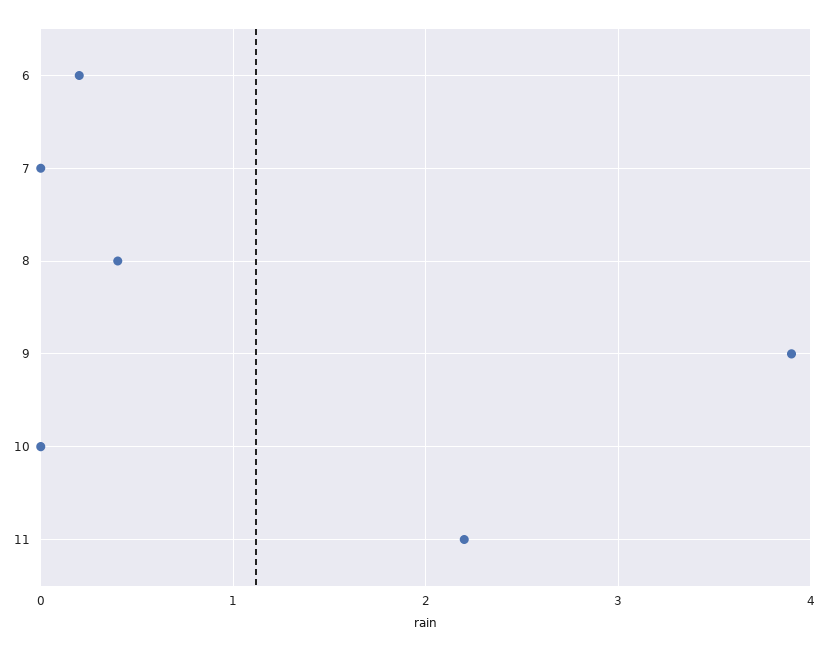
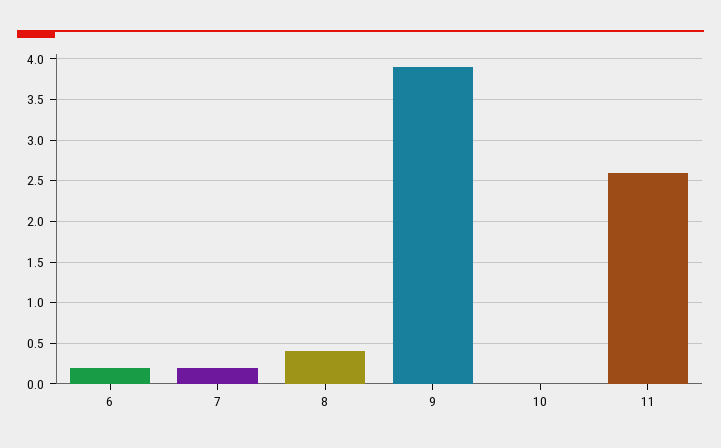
  {
    "6": 0.2,
-   "7": 0,
+   "7": 0.2,
    "8": 0.4,
    "9": 3.9,
    "10": 0,
-   "11": 2.2
+   "11": 2.6
  }

